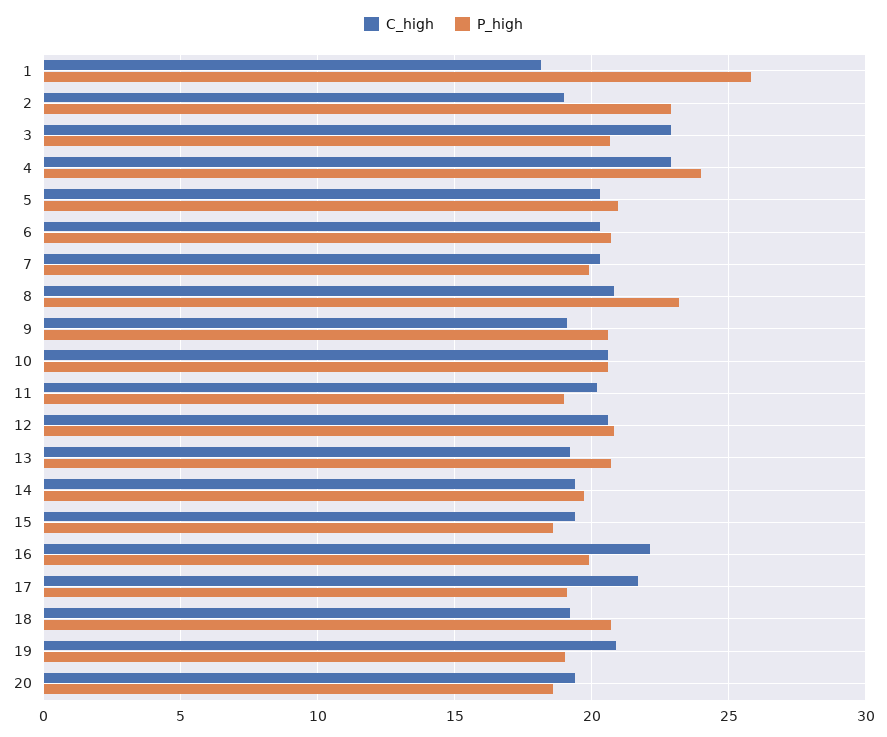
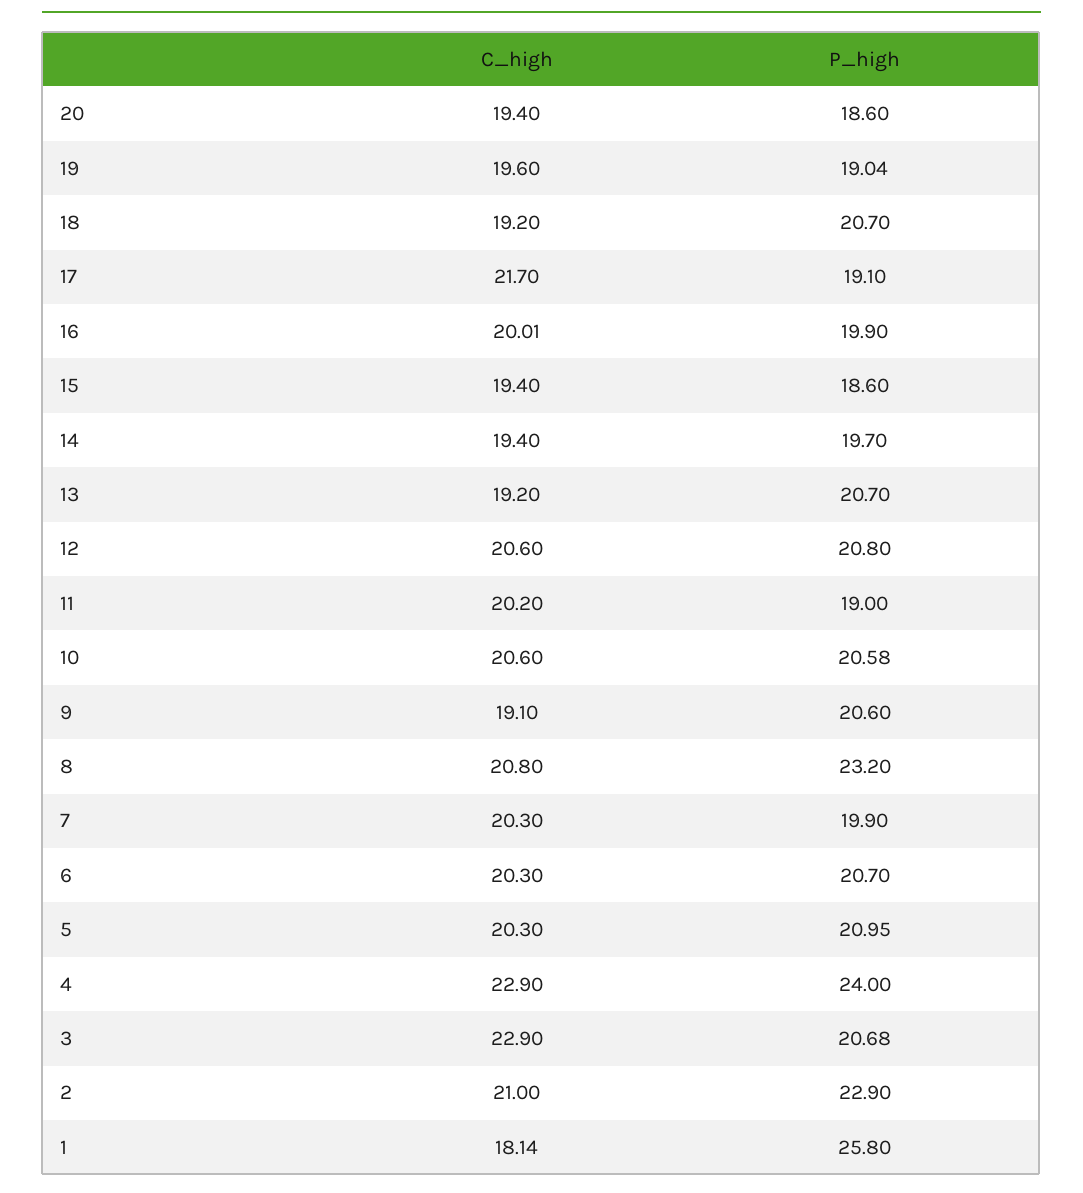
  {
    "C_high": {
      "1": 18.14,
-     "2": 19,
+     "2": 21,
      "3": 22.9,
      "4": 22.9,
      "5": 20.3,
      "6": 20.3,
      "7": 20.3,
      "8": 20.8,
      "9": 19.1,
      "10": 20.6,
      "11": 20.2,
      "12": 20.6,
      "13": 19.2,
      "14": 19.4,
      "15": 19.4,
-     "16": 22,
+     "16": 20.01,
      "17": 21.7,
      "18": 19.2,
-     "19": 21,
+     "19": 19.6,
      "20": 19.4
    },
    "P_high": {
      "1": 25.8,
      "2": 22.9,
      "3": 20.68,
      "4": 24,
      "5": 20.95,
      "6": 20.7,
      "7": 19.9,
      "8": 23.2,
      "9": 20.6,
      "10": 20.58,
      "11": 19,
      "12": 20.8,
      "13": 20.7,
      "14": 19.7,
      "15": 18.6,
      "16": 19.9,
      "17": 19.1,
      "18": 20.7,
      "19": 19.04,
      "20": 18.6
    }
  }

